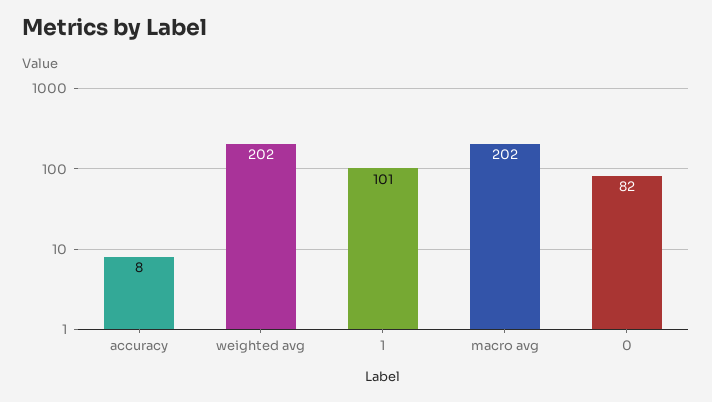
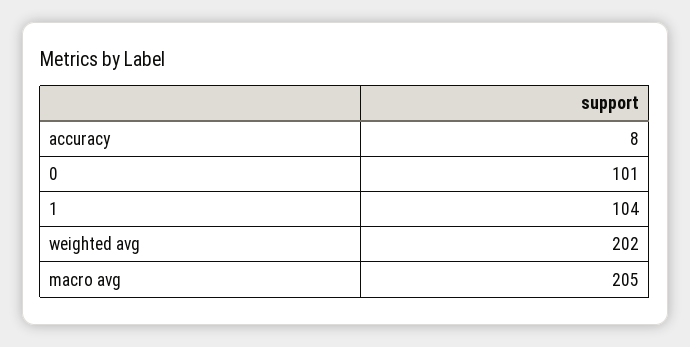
  {
    "accuracy": 8,
    "weighted avg": 202,
-   "1": 101,
+   "1": 104,
-   "macro avg": 202,
+   "macro avg": 205,
-   "0": 82
+   "0": 101
  }

